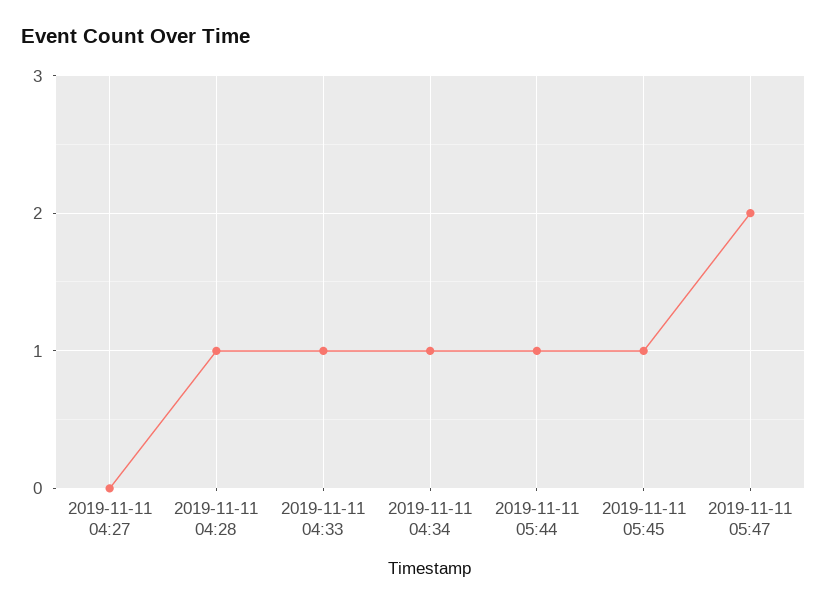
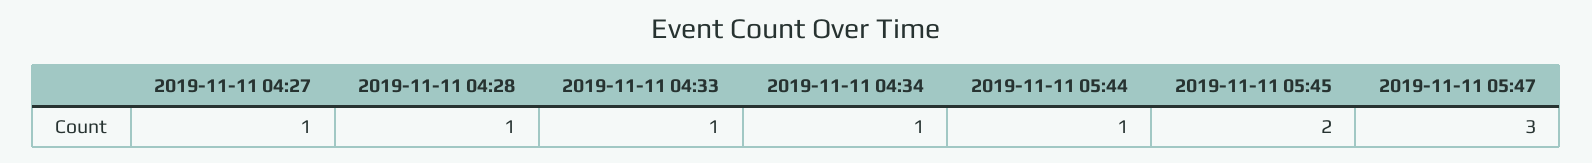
  {
-   "2019-11-11 04:27": 0,
+   "2019-11-11 04:27": 1,
    "2019-11-11 04:28": 1,
    "2019-11-11 04:33": 1,
    "2019-11-11 04:34": 1,
    "2019-11-11 05:44": 1,
-   "2019-11-11 05:45": 1,
+   "2019-11-11 05:45": 2,
-   "2019-11-11 05:47": 2
+   "2019-11-11 05:47": 3
  }

